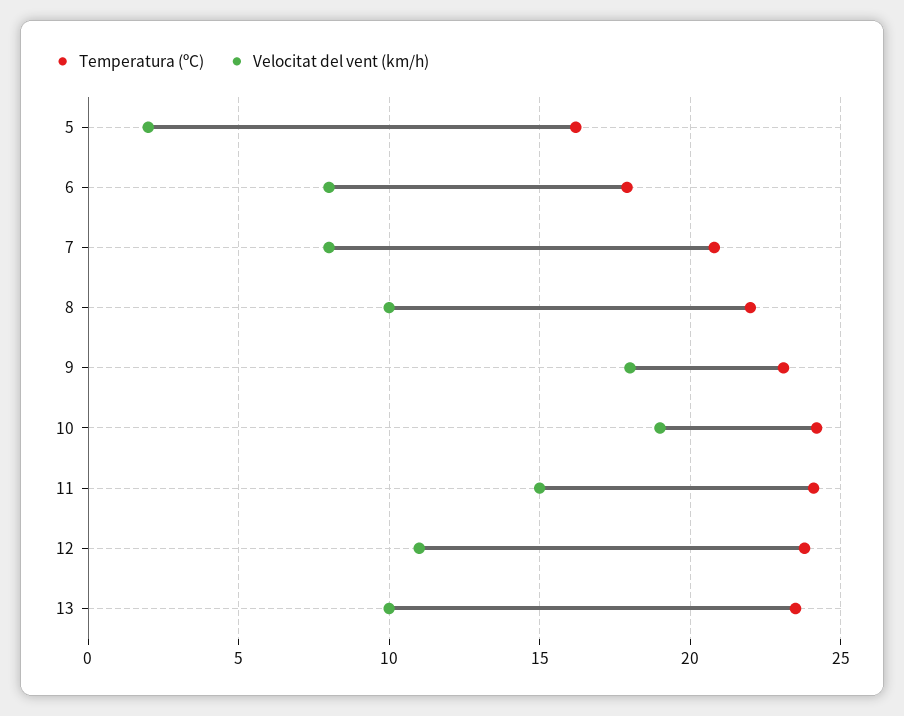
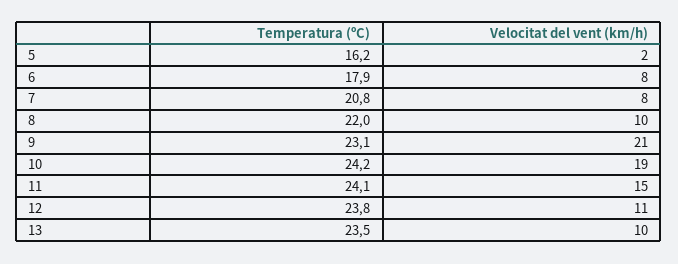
  {
    "Temperatura (ºC)": {
      "5": 16.2,
      "6": 17.9,
      "7": 20.8,
      "8": 22,
      "9": 23.1,
      "10": 24.2,
      "11": 24.1,
      "12": 23.8,
      "13": 23.5
    },
    "Velocitat del vent (km/h)": {
      "5": 2,
      "6": 8,
      "7": 8,
      "8": 10,
-     "9": 18,
+     "9": 21,
      "10": 19,
      "11": 15,
      "12": 11,
      "13": 10
    }
  }

